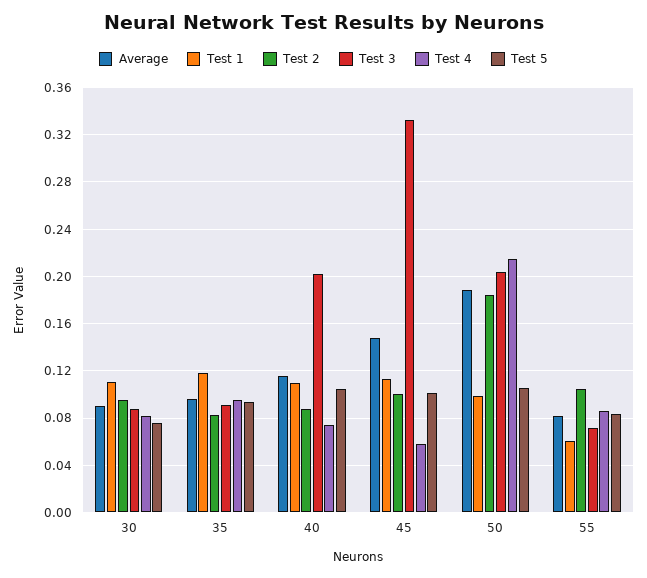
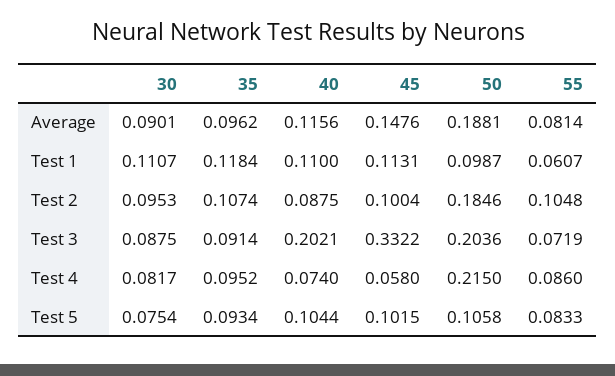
  {
    "Average": {
      "30": 0.0901,
      "35": 0.0962,
      "40": 0.1156,
      "45": 0.1476,
      "50": 0.1881,
      "55": 0.0814
    },
    "Test 1": {
      "30": 0.1107,
      "35": 0.1184,
      "40": 0.11,
      "45": 0.1131,
      "50": 0.0987,
      "55": 0.0607
    },
    "Test 2": {
      "30": 0.0953,
-     "35": 0.08,
+     "35": 0.1074,
      "40": 0.0875,
      "45": 0.1004,
      "50": 0.1846,
      "55": 0.1048
    },
    "Test 3": {
      "30": 0.0875,
      "35": 0.0914,
      "40": 0.2021,
      "45": 0.3322,
      "50": 0.2036,
      "55": 0.0719
    },
    "Test 4": {
      "30": 0.0817,
      "35": 0.0952,
      "40": 0.074,
      "45": 0.058,
      "50": 0.215,
      "55": 0.086
    },
    "Test 5": {
      "30": 0.0754,
      "35": 0.0934,
      "40": 0.1044,
      "45": 0.1015,
      "50": 0.1058,
      "55": 0.0833
    }
  }

